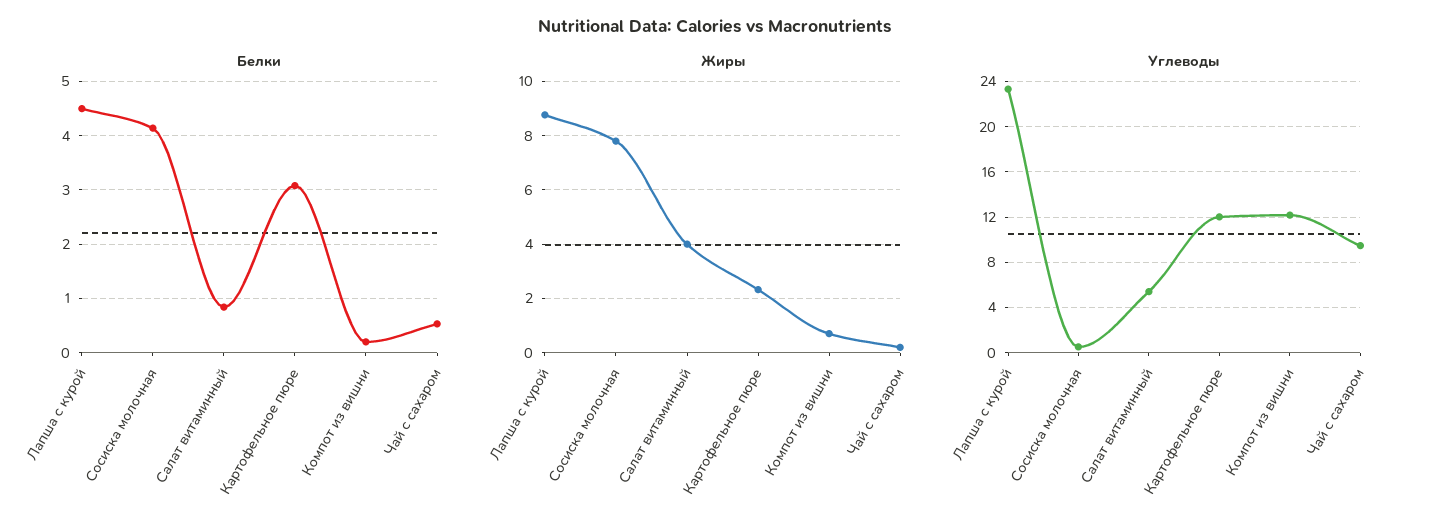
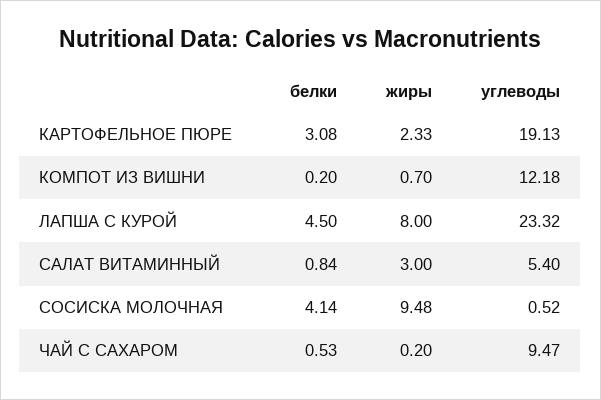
  {
    "Белки": {
      "Лапша с курой": 4.5,
      "Сосиска молочная": 4.14,
      "Салат витаминный": 0.84,
      "Картофельное пюре": 3.08,
      "Компот из вишни": 0.2,
      "Чай с сахаром": 0.53
    },
    "Жиры": {
-     "Лапша с курой": 8.75,
+     "Лапша с курой": 8,
-     "Сосиска молочная": 7.75,
+     "Сосиска молочная": 9.48,
-     "Салат витаминный": 4,
+     "Салат витаминный": 3,
      "Картофельное пюре": 2.33,
      "Компот из вишни": 0.7,
      "Чай с сахаром": 0.2
    },
    "Углеводы": {
      "Лапша с курой": 23.32,
      "Сосиска молочная": 0.52,
      "Салат витаминный": 5.4,
-     "Картофельное пюре": 12,
+     "Картофельное пюре": 19.13,
      "Компот из вишни": 12.18,
      "Чай с сахаром": 9.47
    }
  }

